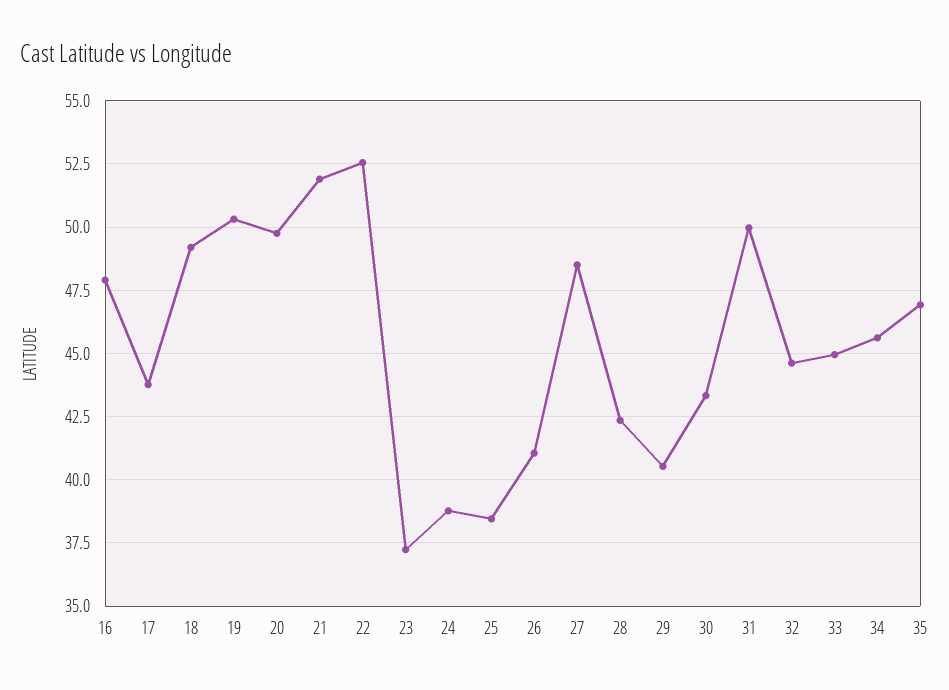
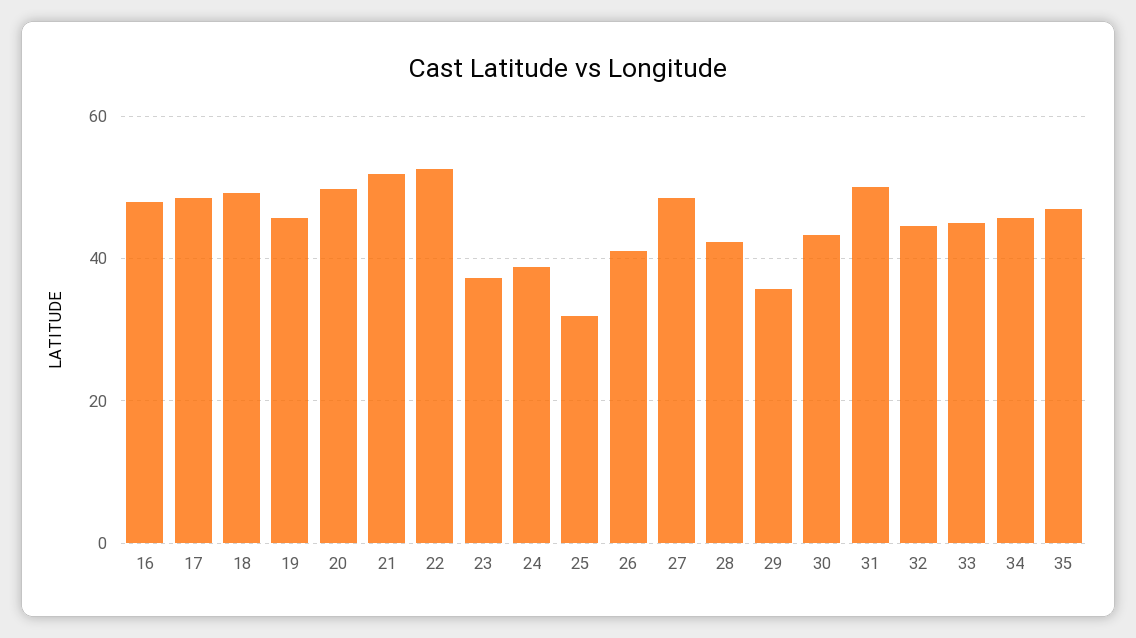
  {
    "16": 48,
-   "17": 43.75,
+   "17": 48,
    "18": 49.25,
-   "19": 50.25,
+   "19": 46,
    "20": 49.75,
    "21": 52,
    "22": 52.5,
    "23": 37.25,
    "24": 38.75,
-   "25": 38.5,
+   "25": 32,
    "26": 41,
    "27": 48.5,
    "28": 42.25,
-   "29": 40.5,
+   "29": 36,
    "30": 43.25,
    "31": 50,
    "32": 44.5,
    "33": 45,
    "34": 45.5,
    "35": 47
  }

